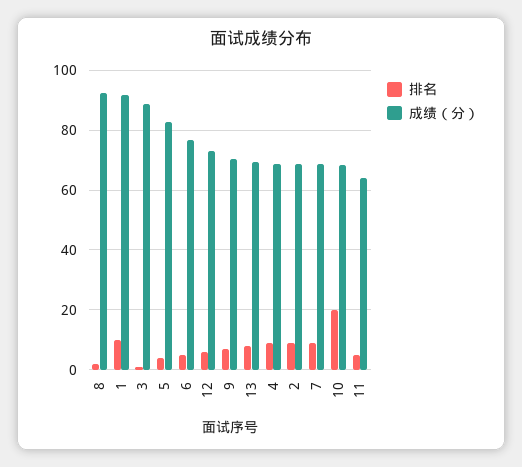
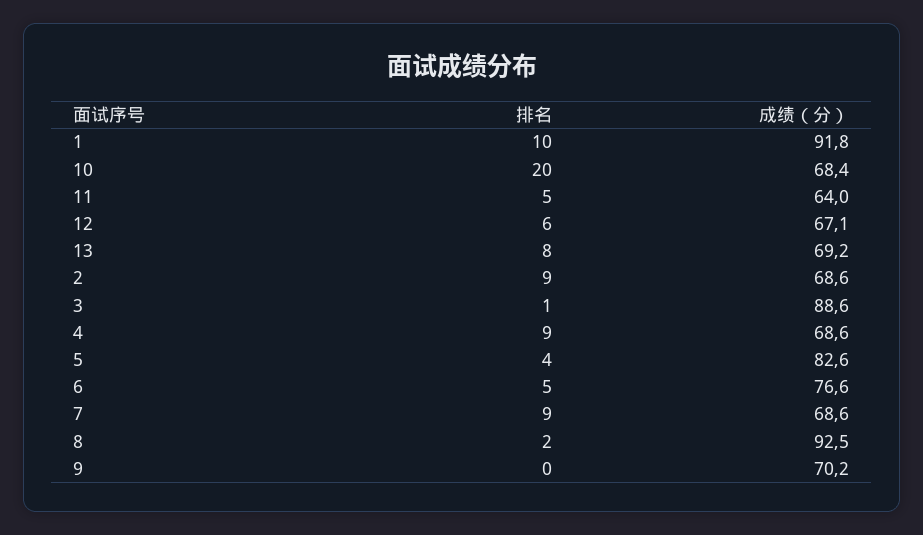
  {
    "排名": {
      "8": 2,
      "1": 10,
      "3": 1,
      "5": 4,
      "6": 5,
      "12": 6,
-     "9": 7.5,
+     "9": 0,
      "13": 8,
      "4": 9,
      "2": 9,
      "7": 9,
      "10": 20,
      "11": 5
    },
    "成绩（分）": {
      "8": 92.5,
      "1": 91.8,
      "3": 88.6,
      "5": 82.6,
      "6": 76.6,
-     "12": 72.5,
+     "12": 67.1,
      "9": 70.2,
      "13": 69.2,
      "4": 68.6,
      "2": 68.6,
      "7": 68.6,
      "10": 68.4,
      "11": 64
    }
  }

